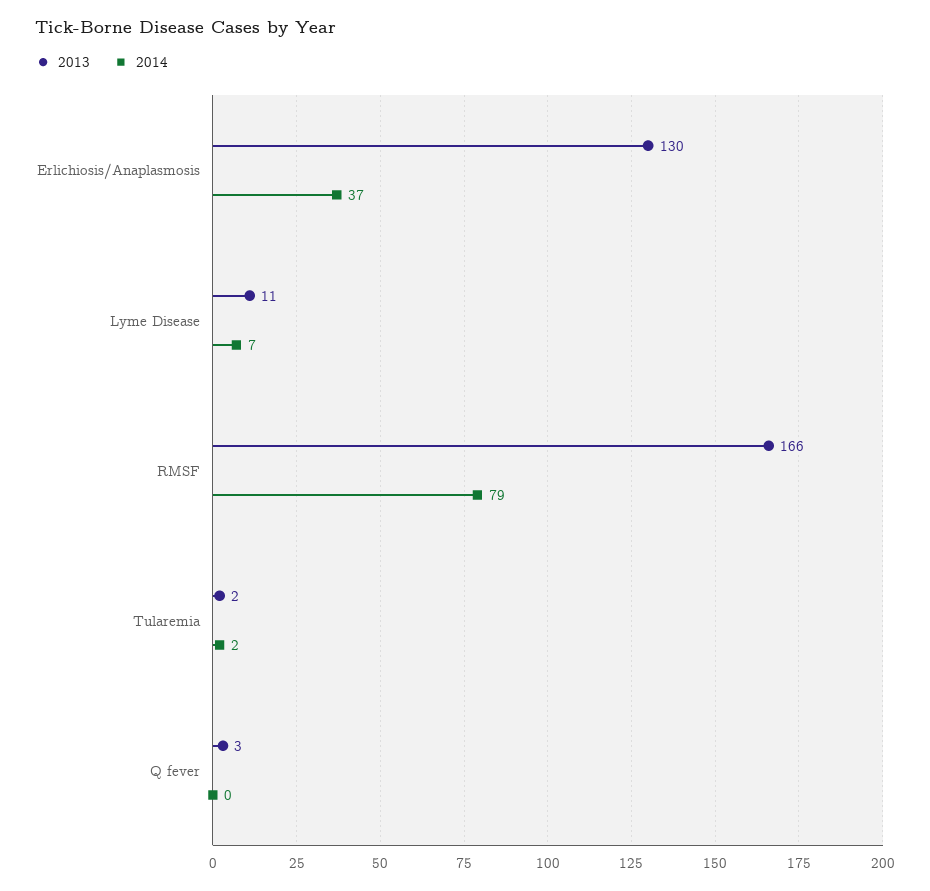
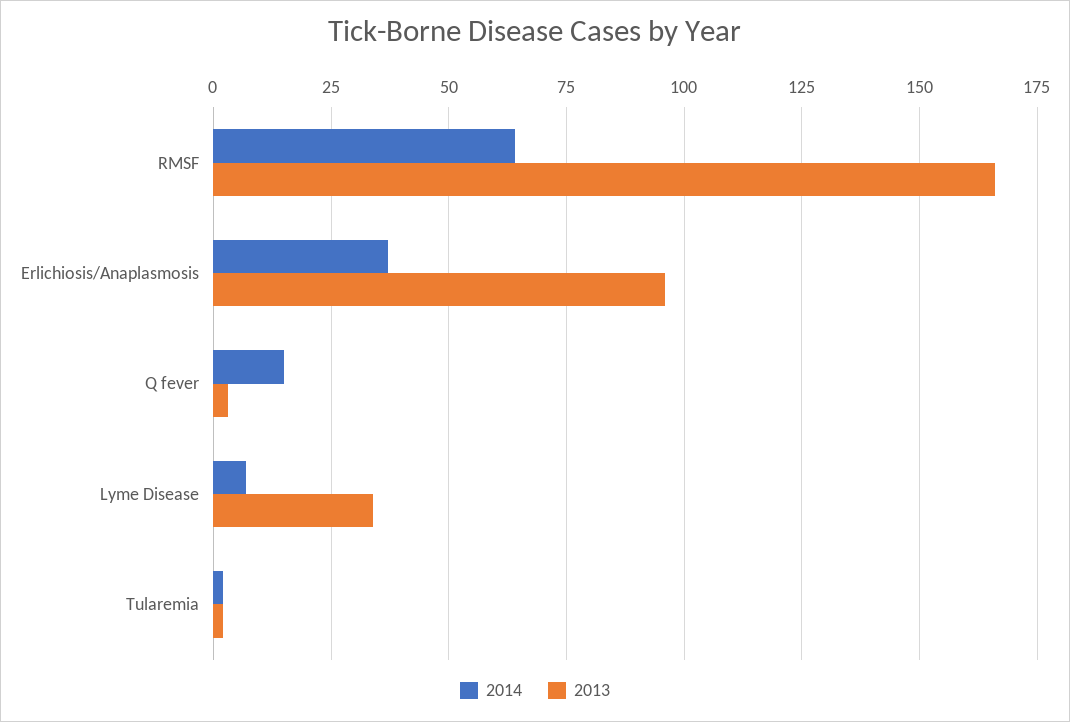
  {
    "2013": {
-     "Erlichiosis/Anaplasmosis": 130,
+     "Erlichiosis/Anaplasmosis": 95,
-     "Lyme Disease": 11,
+     "Lyme Disease": 35,
      "RMSF": 166,
      "Tularemia": 2,
      "Q fever": 3
    },
    "2014": {
      "Erlichiosis/Anaplasmosis": 37,
      "Lyme Disease": 7,
-     "RMSF": 79,
+     "RMSF": 65,
      "Tularemia": 2,
-     "Q fever": 0
+     "Q fever": 15
    }
  }

